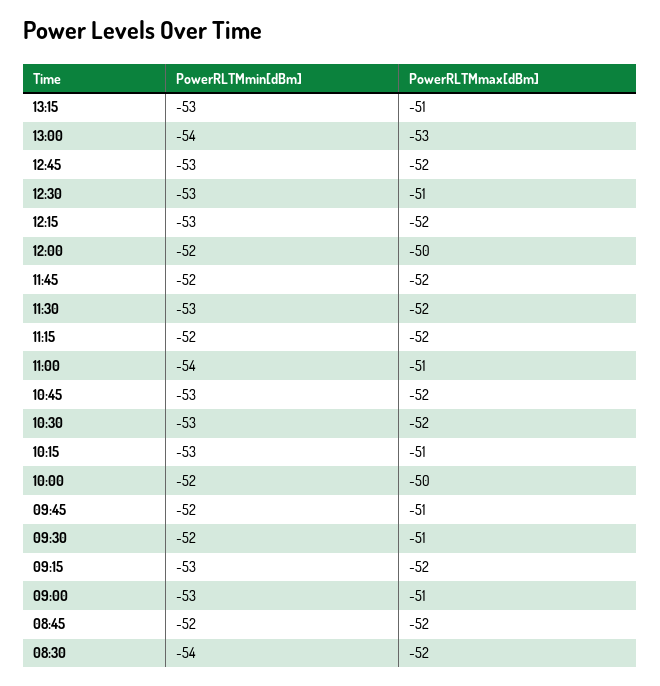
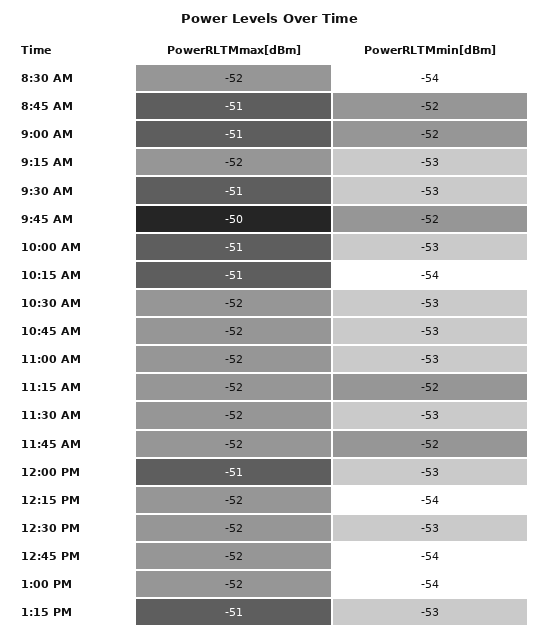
  {
    "PowerRLTMmin[dBm]": {
      "13:15": -53,
      "13:00": -54,
-     "12:45": -53,
+     "12:45": -54,
      "12:30": -53,
-     "12:15": -53,
+     "12:15": -54,
-     "12:00": -52,
+     "12:00": -53,
      "11:45": -52,
      "11:30": -53,
      "11:15": -52,
-     "11:00": -54,
+     "11:00": -53,
      "10:45": -53,
      "10:30": -53,
-     "10:15": -53,
+     "10:15": -54,
-     "10:00": -52,
+     "10:00": -53,
      "09:45": -52,
-     "09:30": -52,
+     "09:30": -53,
      "09:15": -53,
-     "09:00": -53,
+     "09:00": -52,
      "08:45": -52,
      "08:30": -54
    },
    "PowerRLTMmax[dBm]": {
      "13:15": -51,
-     "13:00": -53,
+     "13:00": -52,
      "12:45": -52,
-     "12:30": -51,
+     "12:30": -52,
      "12:15": -52,
-     "12:00": -50,
+     "12:00": -51,
      "11:45": -52,
      "11:30": -52,
      "11:15": -52,
-     "11:00": -51,
+     "11:00": -52,
      "10:45": -52,
      "10:30": -52,
      "10:15": -51,
-     "10:00": -50,
+     "10:00": -51,
-     "09:45": -51,
+     "09:45": -50,
      "09:30": -51,
      "09:15": -52,
      "09:00": -51,
-     "08:45": -52,
+     "08:45": -51,
      "08:30": -52
    }
  }

